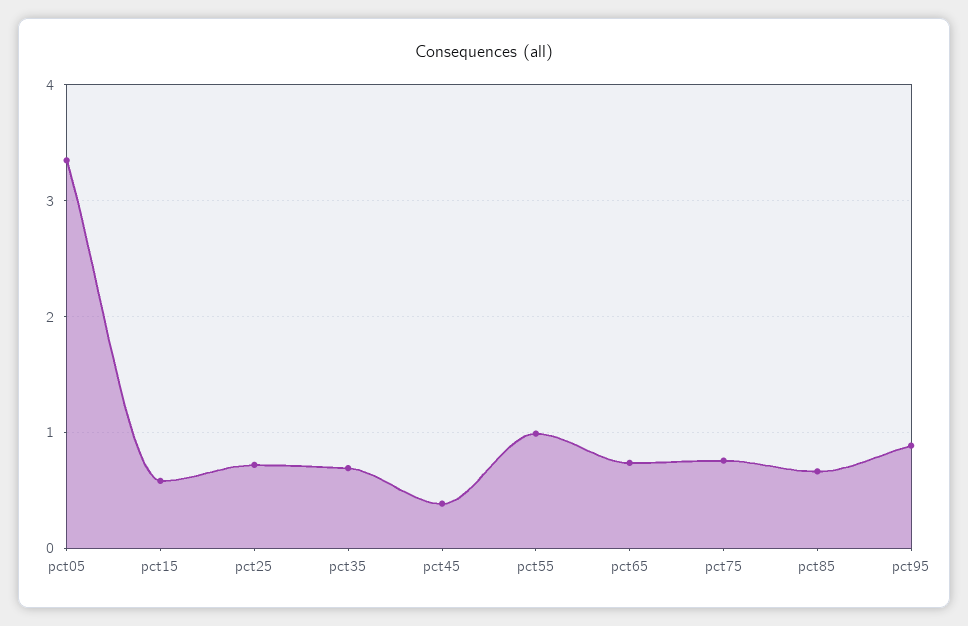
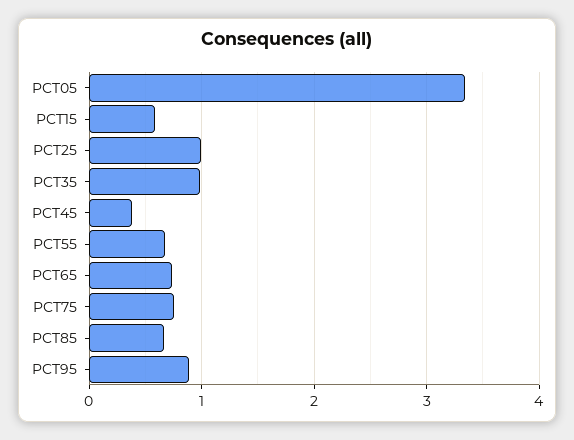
  {
    "pct05": 3.3,
    "pct15": 0.6,
-   "pct25": 0.7,
+   "pct25": 1,
-   "pct35": 0.7,
+   "pct35": 1,
    "pct45": 0.4,
-   "pct55": 1,
+   "pct55": 0.7,
    "pct65": 0.7,
    "pct75": 0.8,
    "pct85": 0.7,
    "pct95": 0.9
  }

